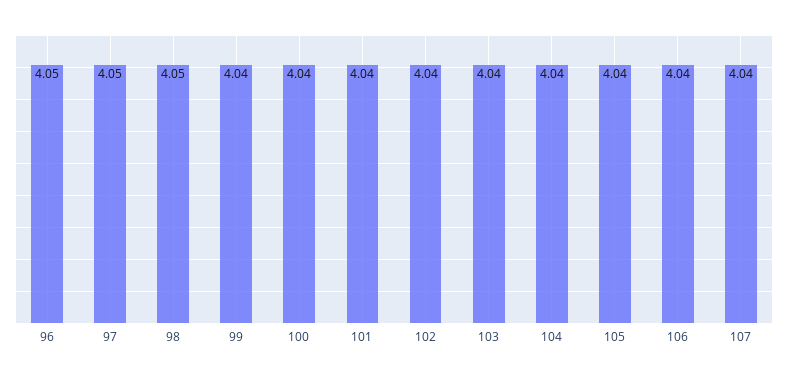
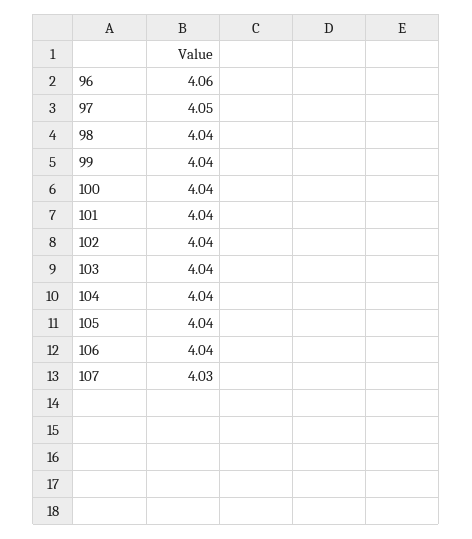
  {
-   "96": 4.05,
+   "96": 4.06,
    "97": 4.05,
-   "98": 4.05,
+   "98": 4.04,
    "99": 4.04,
    "100": 4.04,
    "101": 4.04,
    "102": 4.04,
    "103": 4.04,
    "104": 4.04,
    "105": 4.04,
    "106": 4.04,
-   "107": 4.04
+   "107": 4.03
  }

